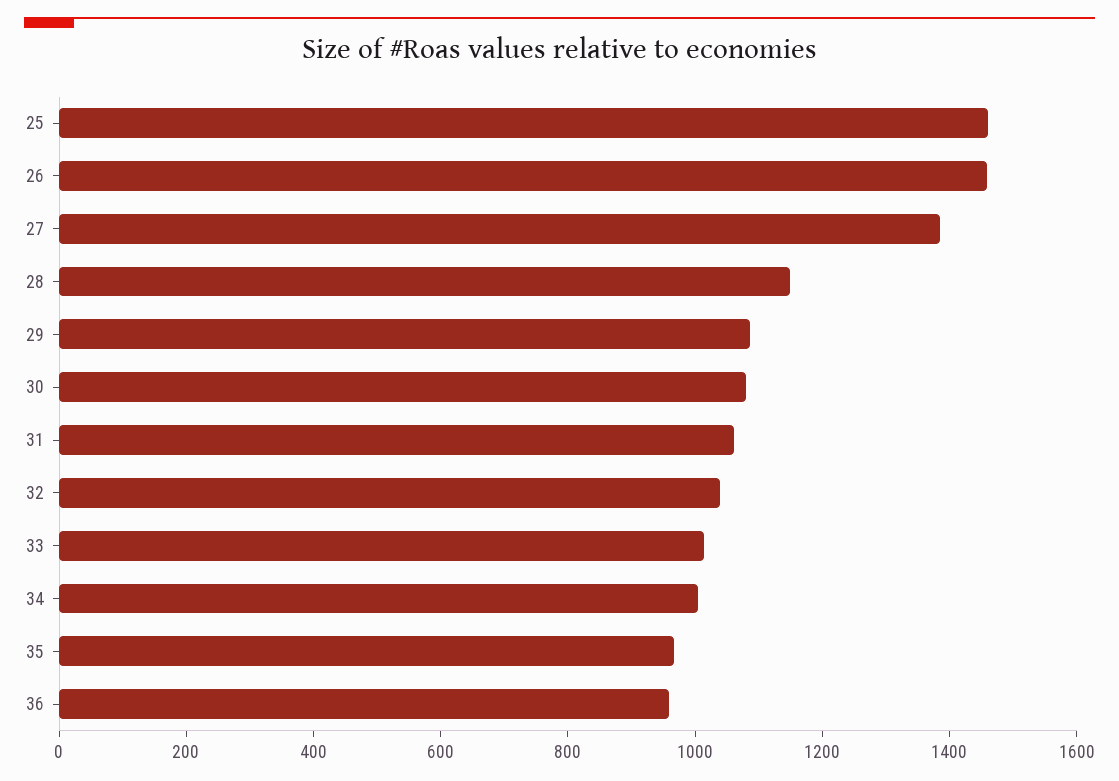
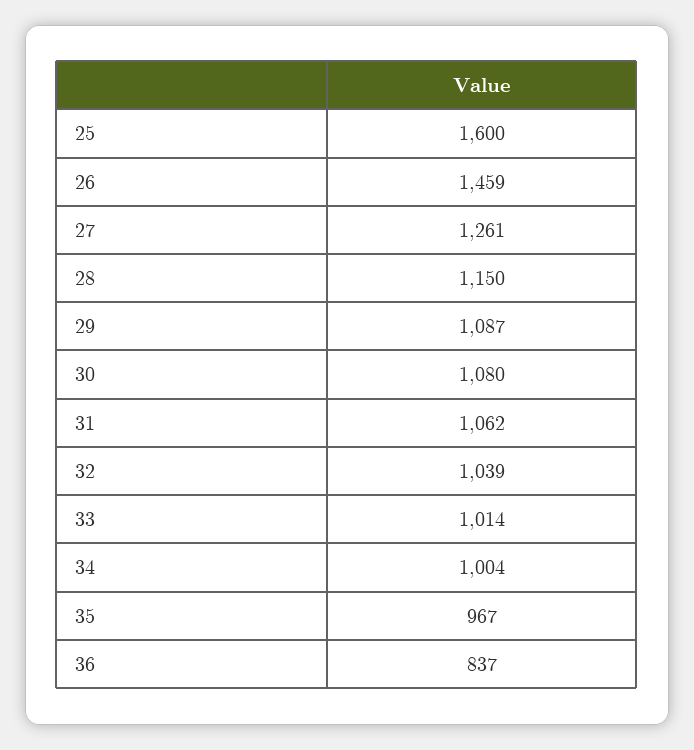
  {
-   "25": 1450,
+   "25": 1600,
    "26": 1459,
-   "27": 1400,
+   "27": 1261,
    "28": 1150,
    "29": 1087,
    "30": 1080,
    "31": 1062,
    "32": 1039,
    "33": 1014,
    "34": 1004,
    "35": 967,
-   "36": 950
+   "36": 837
  }

